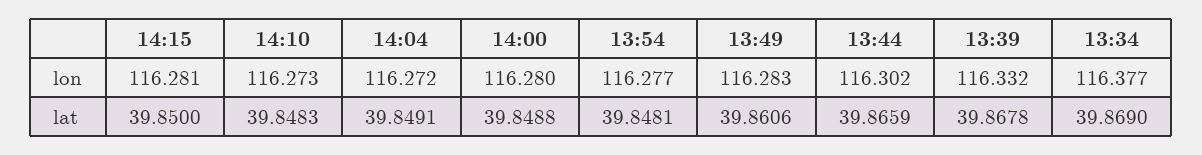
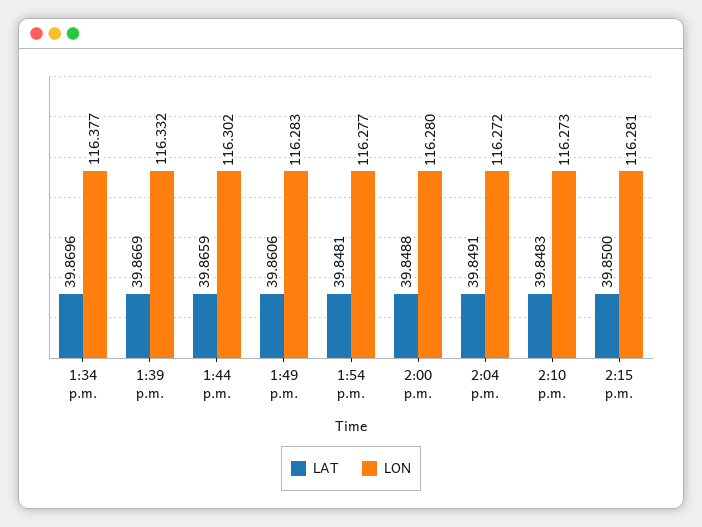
  {
    "lon": {
      "14:15": 116.281,
      "14:10": 116.273,
      "14:04": 116.272,
      "14:00": 116.28,
      "13:54": 116.277,
      "13:49": 116.283,
      "13:44": 116.302,
      "13:39": 116.332,
      "13:34": 116.377
    },
    "lat": {
      "14:15": 39.85,
      "14:10": 39.8483,
      "14:04": 39.8491,
      "14:00": 39.8488,
      "13:54": 39.8481,
      "13:49": 39.8606,
      "13:44": 39.8659,
-     "13:39": 39.8678,
+     "13:39": 39.8669,
-     "13:34": 39.869
+     "13:34": 39.8696
    }
  }

